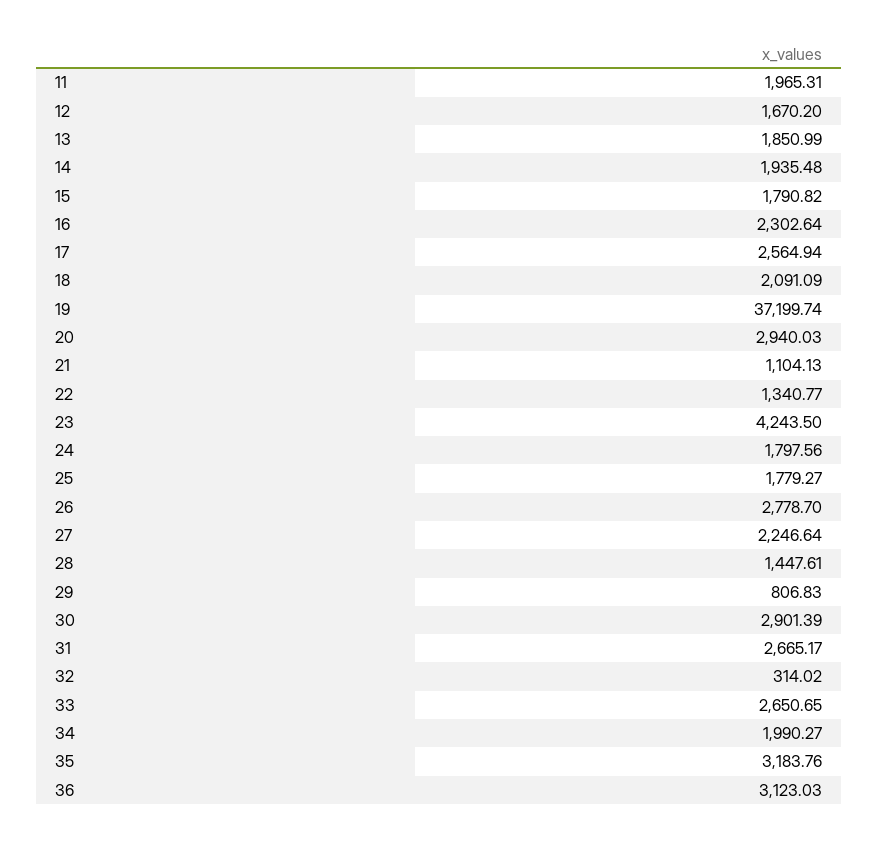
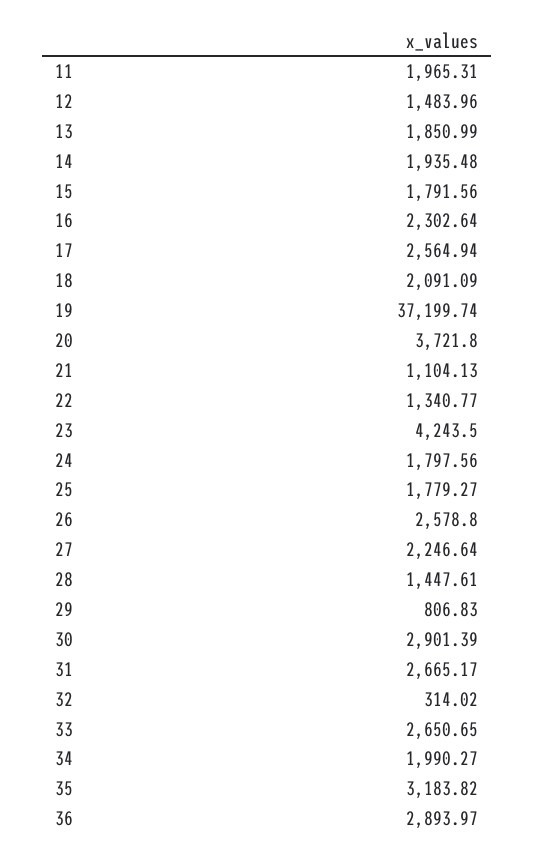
  {
    "11": 1965.31,
-   "12": 1670.2,
+   "12": 1483.96,
    "13": 1850.99,
    "14": 1935.48,
-   "15": 1790.82,
+   "15": 1791.56,
    "16": 2302.64,
    "17": 2564.94,
    "18": 2091.09,
    "19": 37199.74,
-   "20": 2940.03,
+   "20": 3721.8,
    "21": 1104.13,
    "22": 1340.77,
    "23": 4243.5,
    "24": 1797.56,
    "25": 1779.27,
-   "26": 2778.7,
+   "26": 2578.8,
    "27": 2246.64,
    "28": 1447.61,
    "29": 806.83,
    "30": 2901.39,
    "31": 2665.17,
    "32": 314.02,
    "33": 2650.65,
    "34": 1990.27,
-   "35": 3183.76,
+   "35": 3183.82,
-   "36": 3123.03
+   "36": 2893.97
  }

